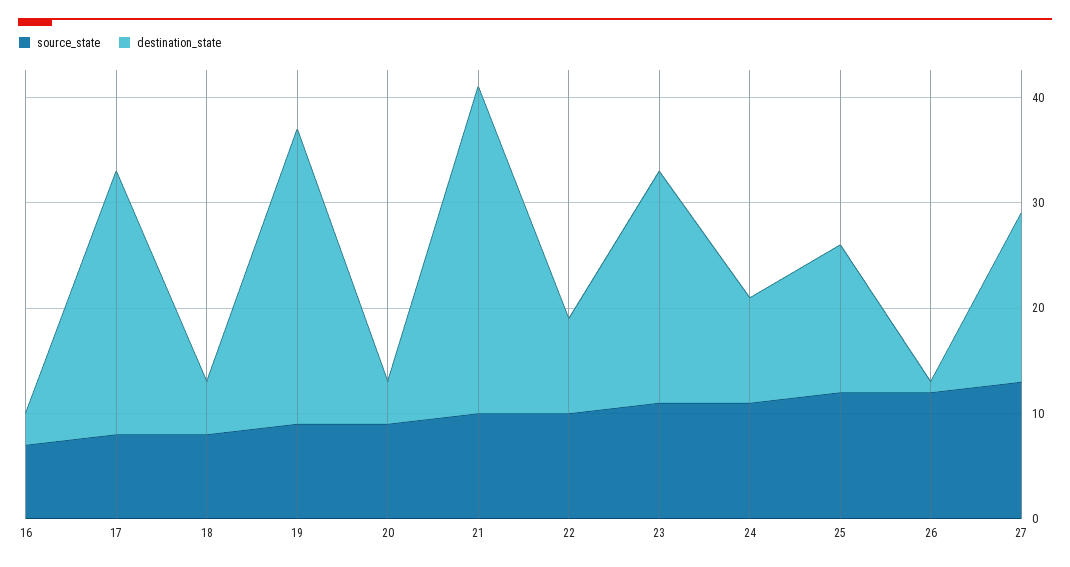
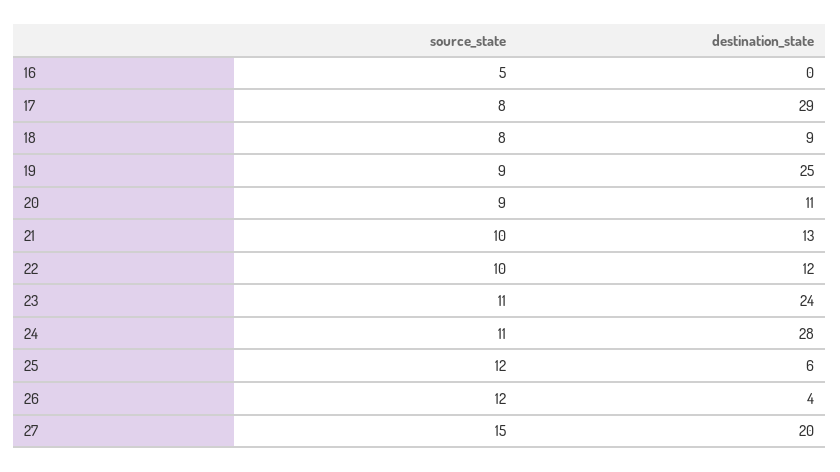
  {
    "source_state": {
-     "16": 7,
+     "16": 5,
      "17": 8,
      "18": 8,
      "19": 9,
      "20": 9,
      "21": 10,
      "22": 10,
      "23": 11,
      "24": 11,
      "25": 12,
      "26": 12,
-     "27": 13
+     "27": 15
    },
    "destination_state": {
-     "16": 3,
+     "16": 0,
-     "17": 25,
+     "17": 29,
-     "18": 5,
+     "18": 9,
-     "19": 28,
+     "19": 25,
-     "20": 4,
+     "20": 11,
-     "21": 31,
+     "21": 13,
-     "22": 9,
+     "22": 12,
-     "23": 22,
+     "23": 24,
-     "24": 10,
+     "24": 28,
-     "25": 14,
+     "25": 6,
-     "26": 1,
+     "26": 4,
-     "27": 16
+     "27": 20
    }
  }

